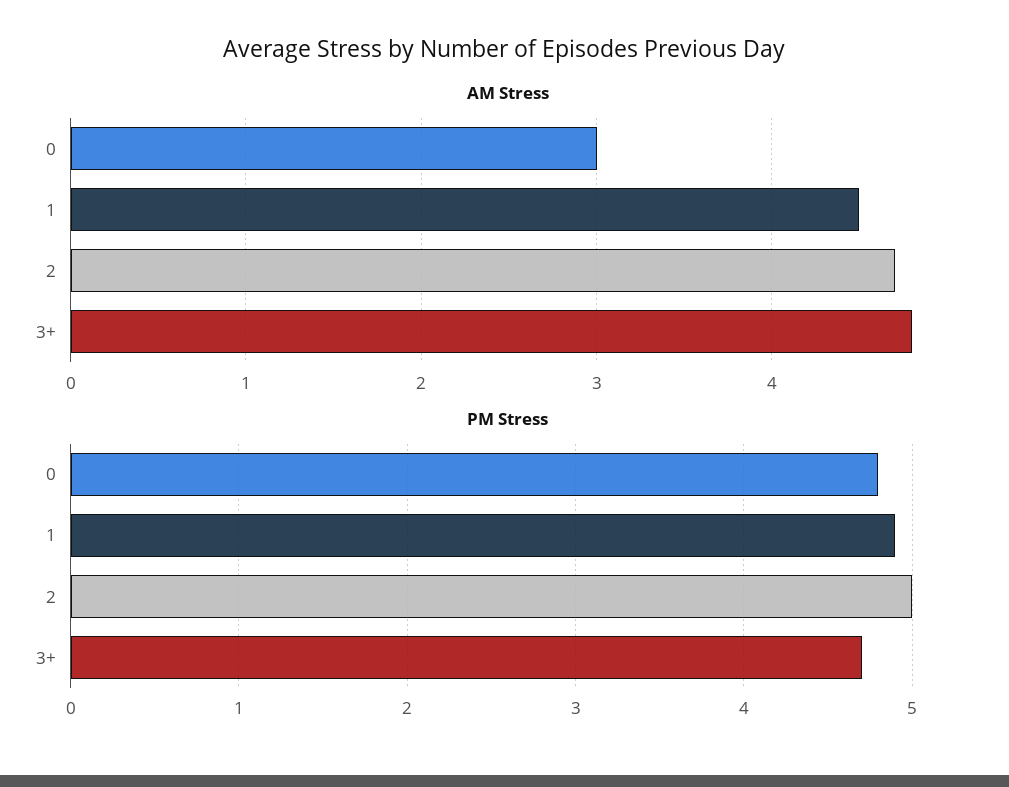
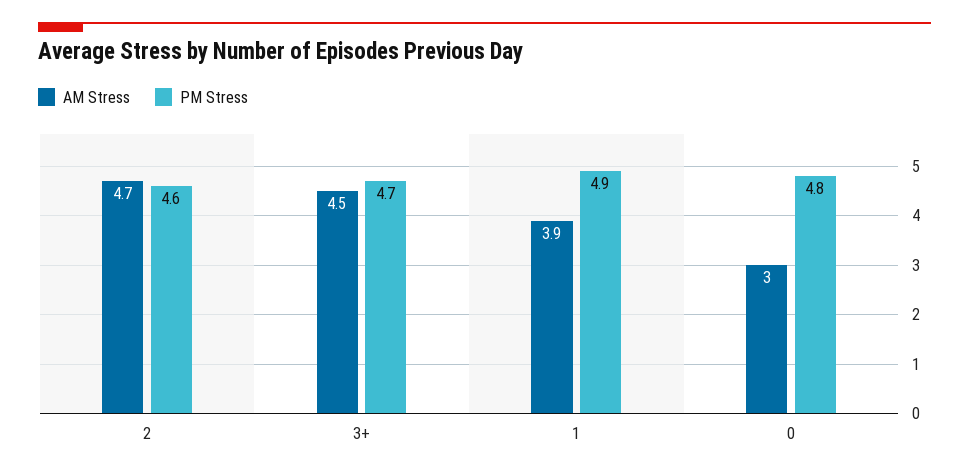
  {
    "AM Stress": {
      "0": 3,
-     "1": 4.5,
+     "1": 3.9,
      "2": 4.7,
-     "3+": 4.8
+     "3+": 4.5
    },
    "PM Stress": {
      "0": 4.8,
      "1": 4.9,
-     "2": 5,
+     "2": 4.6,
      "3+": 4.7
    }
  }

